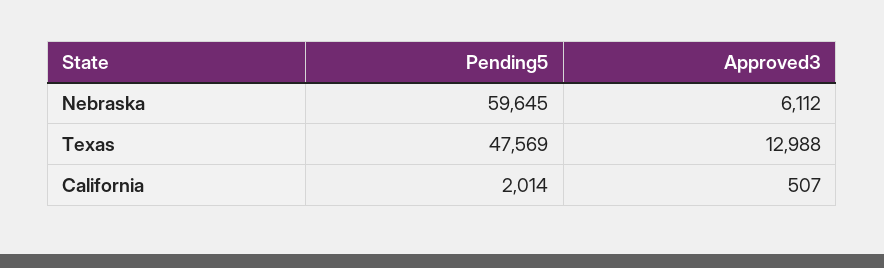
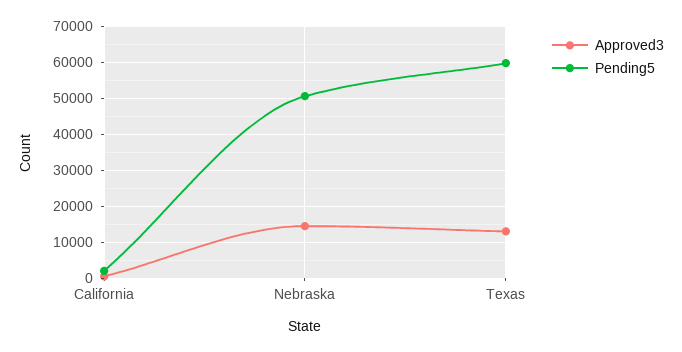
  {
    "Pending5": {
-     "Nebraska": 59645,
+     "Nebraska": 50000,
-     "Texas": 47569,
+     "Texas": 60000,
      "California": 2014
    },
    "Approved3": {
-     "Nebraska": 6112,
+     "Nebraska": 14000,
      "Texas": 12988,
      "California": 507
    }
  }

